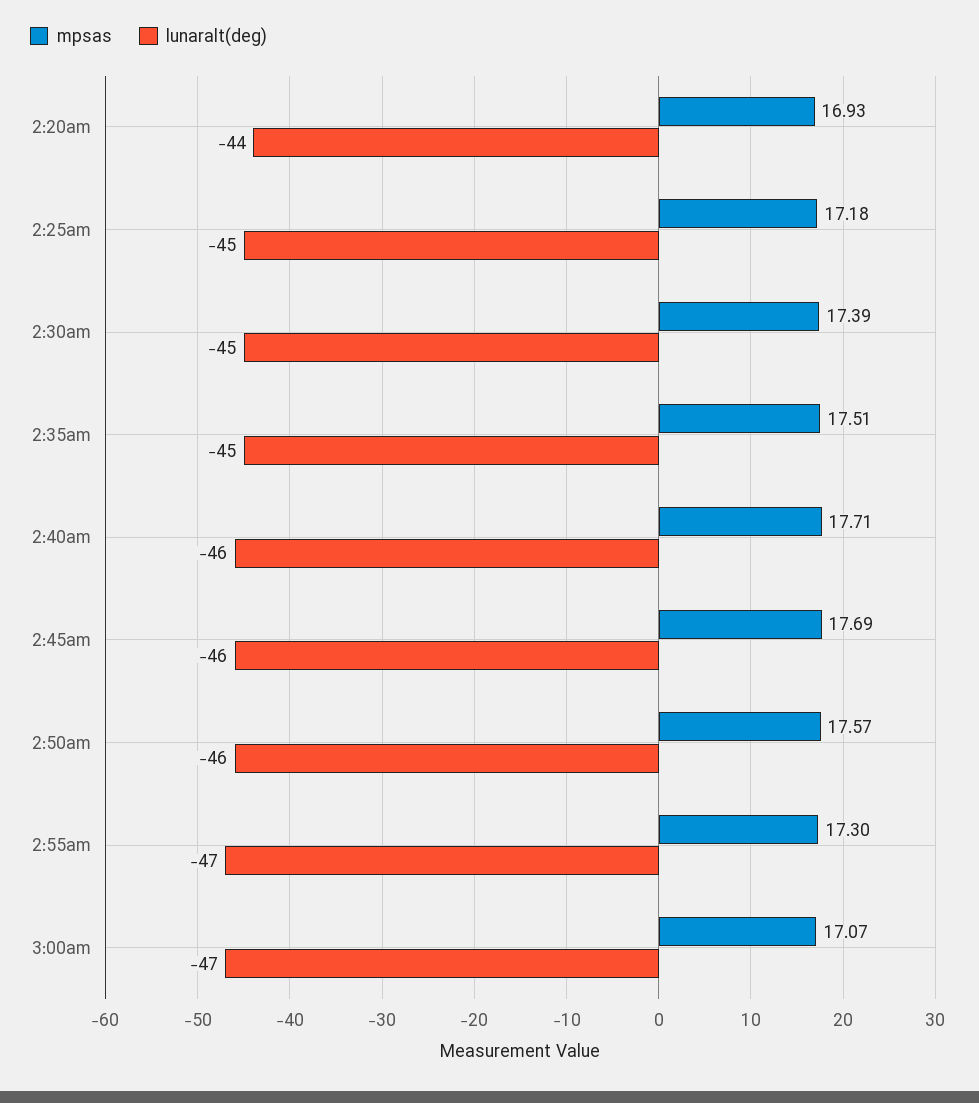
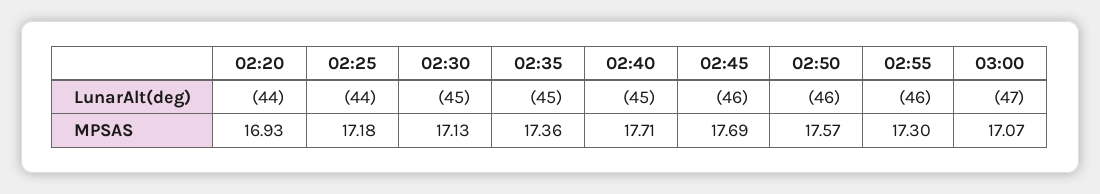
  {
    "mpsas": {
      "2:20am": 16.93,
      "2:25am": 17.18,
-     "2:30am": 17.39,
+     "2:30am": 17.13,
-     "2:35am": 17.51,
+     "2:35am": 17.36,
      "2:40am": 17.71,
      "2:45am": 17.69,
      "2:50am": 17.57,
      "2:55am": 17.3,
      "3:00am": 17.07
    },
    "lunaralt(deg)": {
      "2:20am": -44,
-     "2:25am": -45,
+     "2:25am": -44,
      "2:30am": -45,
      "2:35am": -45,
-     "2:40am": -46,
+     "2:40am": -45,
      "2:45am": -46,
      "2:50am": -46,
-     "2:55am": -47,
+     "2:55am": -46,
      "3:00am": -47
    }
  }

